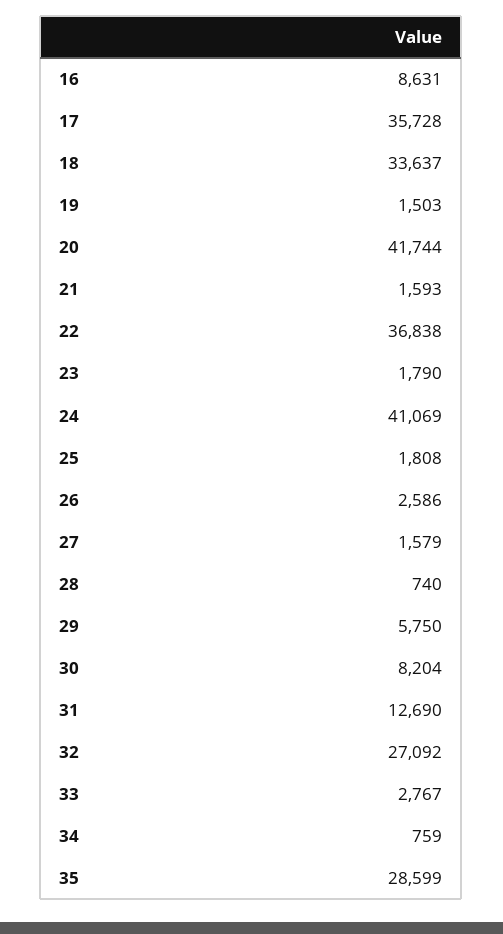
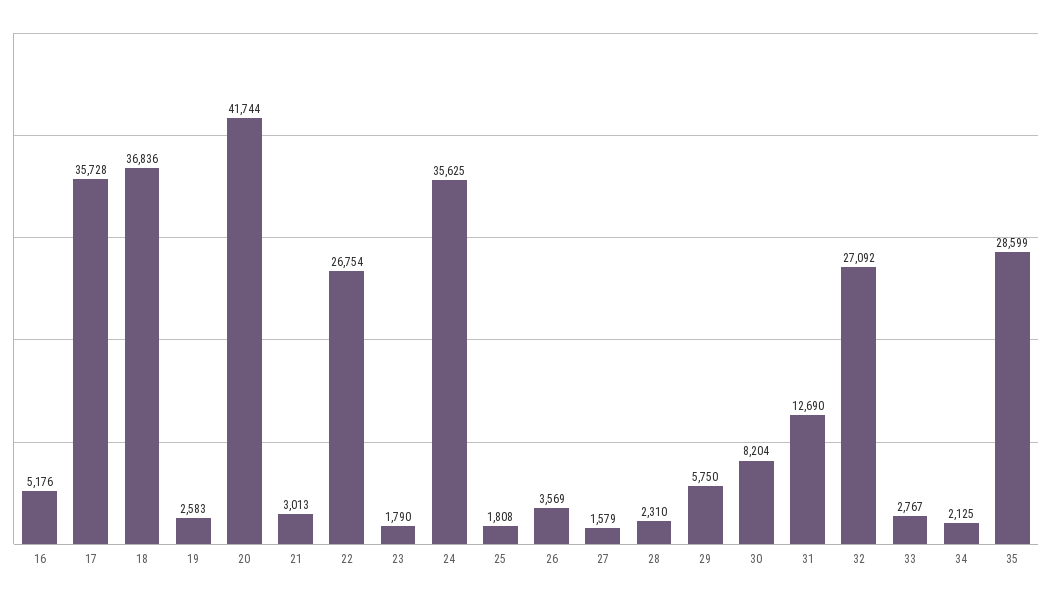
  {
-   "16": 8631,
+   "16": 5176,
    "17": 35728,
-   "18": 33637,
+   "18": 36836,
-   "19": 1503,
+   "19": 2583,
    "20": 41744,
-   "21": 1593,
+   "21": 3013,
-   "22": 36838,
+   "22": 26754,
    "23": 1790,
-   "24": 41069,
+   "24": 35625,
    "25": 1808,
-   "26": 2586,
+   "26": 3569,
    "27": 1579,
-   "28": 740,
+   "28": 2310,
    "29": 5750,
    "30": 8204,
    "31": 12690,
    "32": 27092,
    "33": 2767,
-   "34": 759,
+   "34": 2125,
    "35": 28599
  }

